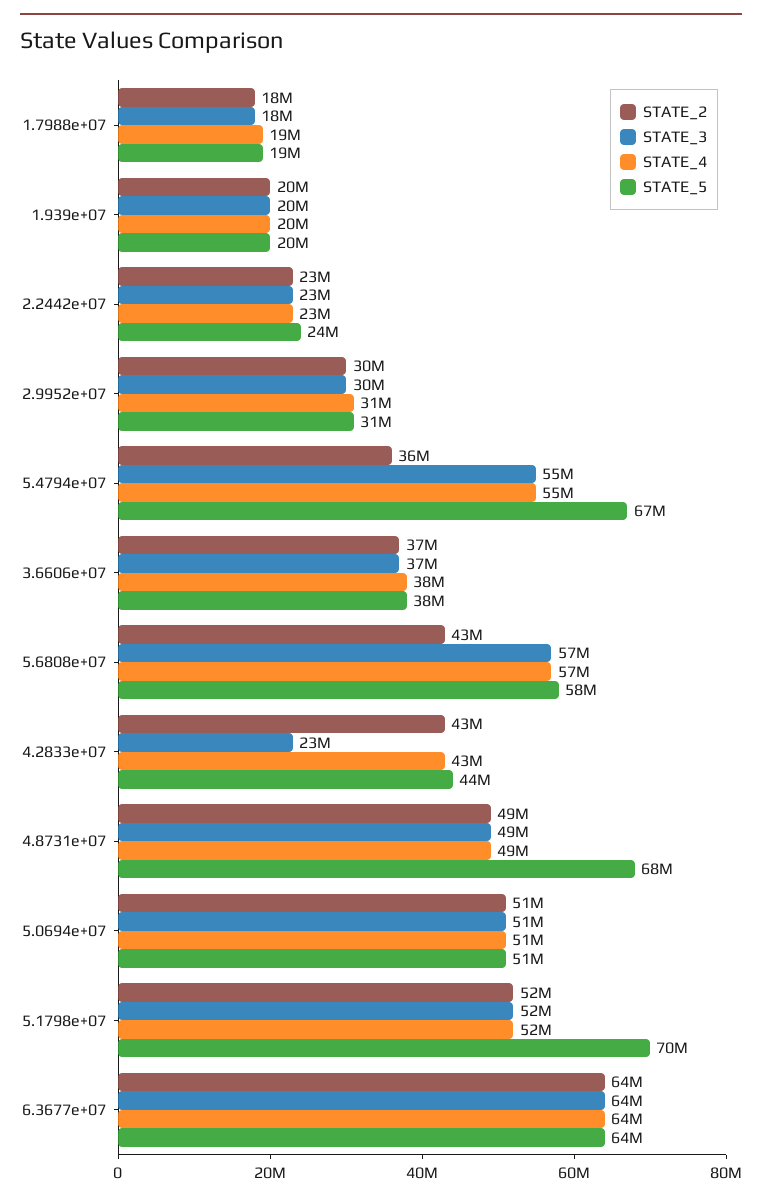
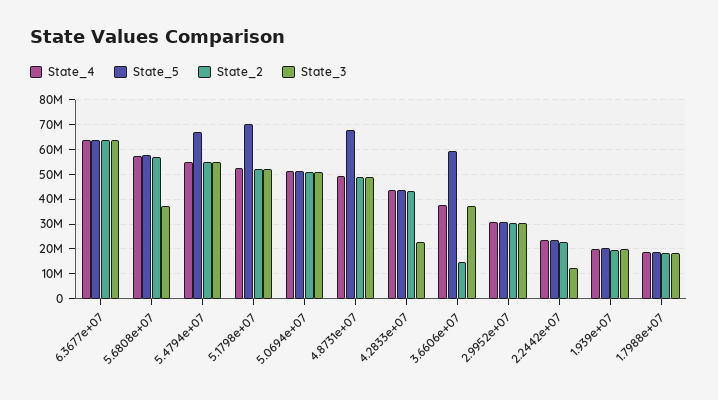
  {
    "STATE_2": {
      "1.7988e+07": 18000000,
      "1.939e+07": 20000000,
      "2.2442e+07": 23000000,
      "2.9952e+07": 30000000,
-     "5.4794e+07": 36000000,
+     "5.4794e+07": 55000000,
-     "3.6606e+07": 37000000,
+     "3.6606e+07": 15000000,
-     "5.6808e+07": 43000000,
+     "5.6808e+07": 57500000,
      "4.2833e+07": 43000000,
      "4.8731e+07": 49000000,
      "5.0694e+07": 51000000,
      "5.1798e+07": 52000000,
      "6.3677e+07": 64000000
    },
    "STATE_3": {
      "1.7988e+07": 18000000,
      "1.939e+07": 20000000,
-     "2.2442e+07": 23000000,
+     "2.2442e+07": 12500000,
      "2.9952e+07": 30000000,
      "5.4794e+07": 55000000,
      "3.6606e+07": 37000000,
-     "5.6808e+07": 57000000,
+     "5.6808e+07": 37500000,
      "4.2833e+07": 23000000,
      "4.8731e+07": 49000000,
      "5.0694e+07": 51000000,
      "5.1798e+07": 52000000,
      "6.3677e+07": 64000000
    },
    "STATE_4": {
      "1.7988e+07": 19000000,
      "1.939e+07": 20000000,
      "2.2442e+07": 23000000,
      "2.9952e+07": 31000000,
      "5.4794e+07": 55000000,
      "3.6606e+07": 38000000,
      "5.6808e+07": 57000000,
      "4.2833e+07": 43000000,
      "4.8731e+07": 49000000,
      "5.0694e+07": 51000000,
      "5.1798e+07": 52000000,
      "6.3677e+07": 64000000
    },
    "STATE_5": {
      "1.7988e+07": 19000000,
      "1.939e+07": 20000000,
      "2.2442e+07": 24000000,
      "2.9952e+07": 31000000,
      "5.4794e+07": 67000000,
-     "3.6606e+07": 38000000,
+     "3.6606e+07": 60000000,
      "5.6808e+07": 58000000,
      "4.2833e+07": 44000000,
      "4.8731e+07": 68000000,
      "5.0694e+07": 51000000,
      "5.1798e+07": 70000000,
      "6.3677e+07": 64000000
    }
  }

